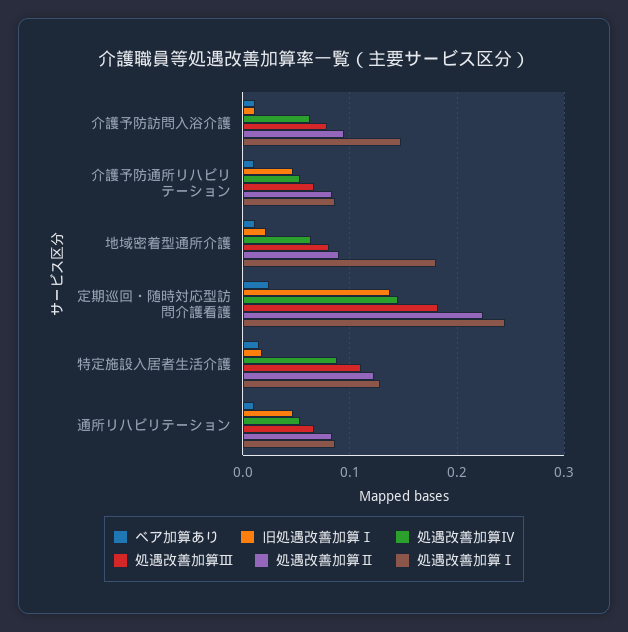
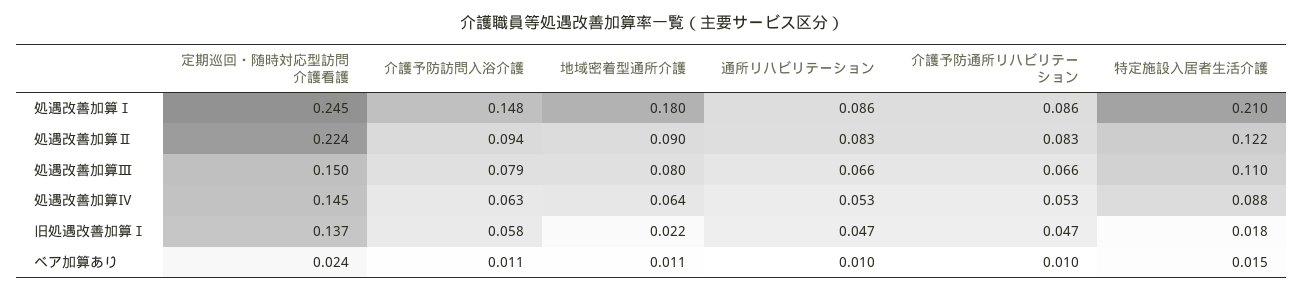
  {
    "ベア加算あり": {
      "介護予防訪問入浴介護": 0.011,
      "介護予防通所リハビリテーション": 0.01,
      "地域密着型通所介護": 0.011,
      "定期巡回・随時対応型訪問介護看護": 0.024,
      "特定施設入居者生活介護": 0.015,
      "通所リハビリテーション": 0.01
    },
    "旧処遇改善加算Ⅰ": {
-     "介護予防訪問入浴介護": 0.01,
+     "介護予防訪問入浴介護": 0.058,
      "介護予防通所リハビリテーション": 0.047,
      "地域密着型通所介護": 0.022,
      "定期巡回・随時対応型訪問介護看護": 0.137,
      "特定施設入居者生活介護": 0.018,
      "通所リハビリテーション": 0.047
    },
    "処遇改善加算Ⅳ": {
      "介護予防訪問入浴介護": 0.063,
      "介護予防通所リハビリテーション": 0.053,
      "地域密着型通所介護": 0.064,
      "定期巡回・随時対応型訪問介護看護": 0.145,
      "特定施設入居者生活介護": 0.088,
      "通所リハビリテーション": 0.053
    },
    "処遇改善加算Ⅲ": {
      "介護予防訪問入浴介護": 0.079,
      "介護予防通所リハビリテーション": 0.066,
      "地域密着型通所介護": 0.08,
-     "定期巡回・随時対応型訪問介護看護": 0.18,
+     "定期巡回・随時対応型訪問介護看護": 0.15,
      "特定施設入居者生活介護": 0.11,
      "通所リハビリテーション": 0.066
    },
    "処遇改善加算Ⅱ": {
      "介護予防訪問入浴介護": 0.094,
      "介護予防通所リハビリテーション": 0.083,
      "地域密着型通所介護": 0.09,
      "定期巡回・随時対応型訪問介護看護": 0.224,
      "特定施設入居者生活介護": 0.122,
      "通所リハビリテーション": 0.083
    },
    "処遇改善加算Ⅰ": {
      "介護予防訪問入浴介護": 0.148,
      "介護予防通所リハビリテーション": 0.086,
      "地域密着型通所介護": 0.18,
      "定期巡回・随時対応型訪問介護看護": 0.245,
-     "特定施設入居者生活介護": 0.13,
+     "特定施設入居者生活介護": 0.21,
      "通所リハビリテーション": 0.086
    }
  }

